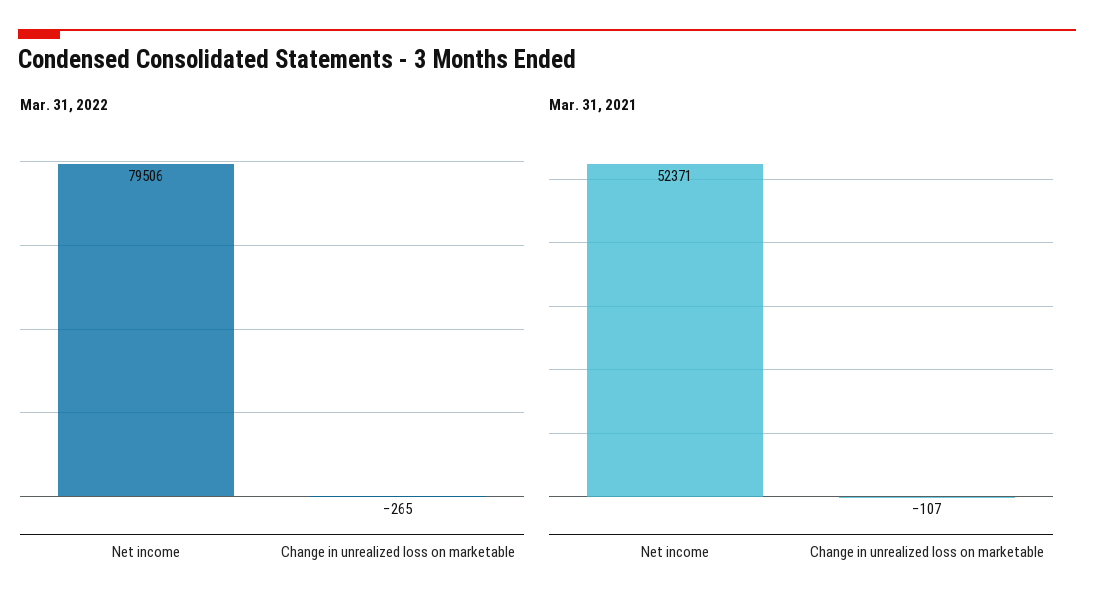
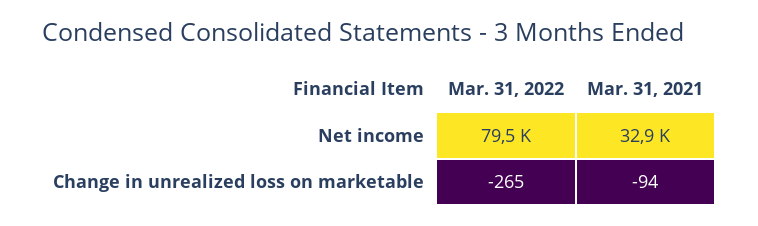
  {
    "Mar. 31, 2022": {
      "Net income": 79506,
      "Change in unrealized loss on marketable": -265
    },
    "Mar. 31, 2021": {
-     "Net income": 52371,
+     "Net income": 32900,
-     "Change in unrealized loss on marketable": -107
+     "Change in unrealized loss on marketable": -94
    }
  }

